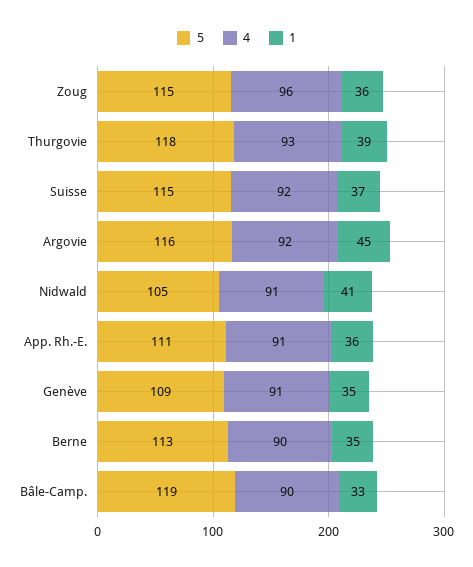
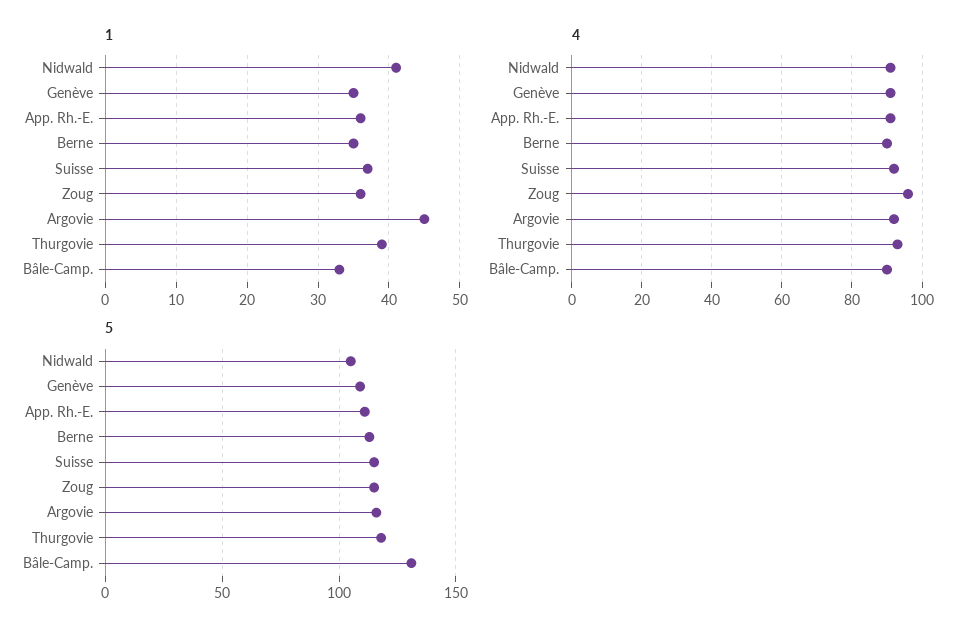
  {
    "5": {
      "Zoug": 115,
      "Thurgovie": 118,
      "Suisse": 115,
      "Argovie": 116,
      "Nidwald": 105,
      "App. Rh.-E.": 111,
      "Genève": 109,
      "Berne": 113,
-     "Bâle-Camp.": 119
+     "Bâle-Camp.": 130
    },
    "4": {
      "Zoug": 96,
      "Thurgovie": 93,
      "Suisse": 92,
      "Argovie": 92,
      "Nidwald": 91,
      "App. Rh.-E.": 91,
      "Genève": 91,
      "Berne": 90,
      "Bâle-Camp.": 90
    },
    "1": {
      "Zoug": 36,
      "Thurgovie": 39,
      "Suisse": 37,
      "Argovie": 45,
      "Nidwald": 41,
      "App. Rh.-E.": 36,
      "Genève": 35,
      "Berne": 35,
      "Bâle-Camp.": 33
    }
  }

